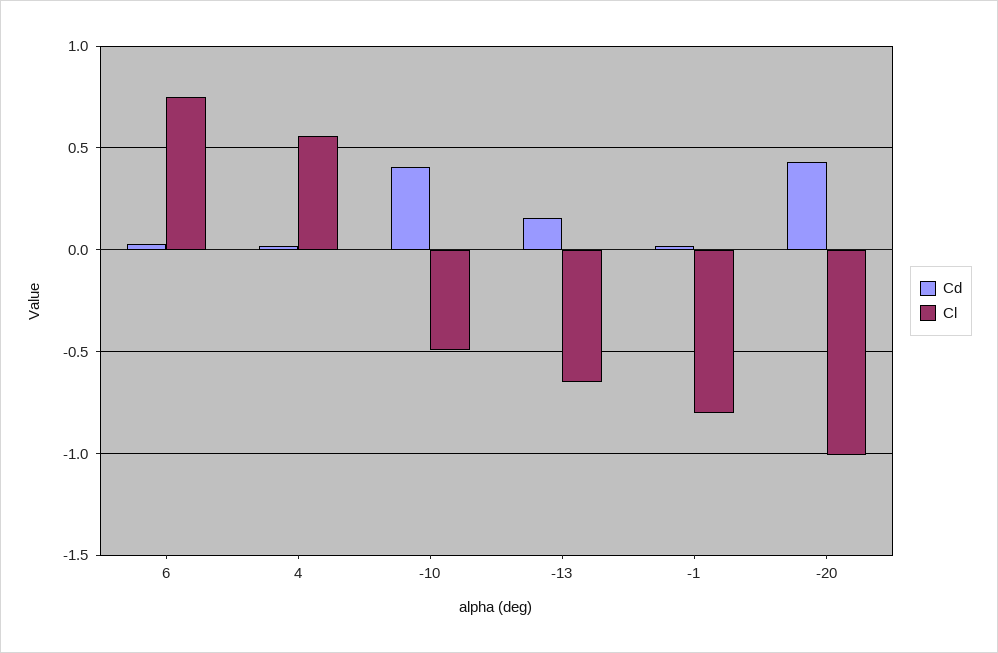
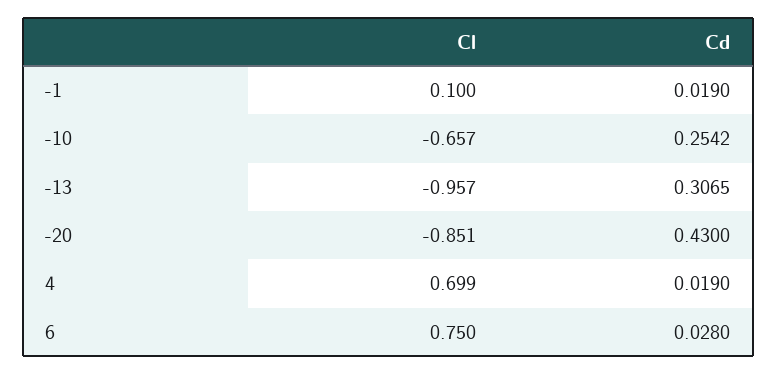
  {
    "Cd": {
      "6": 0.028,
      "4": 0.019,
-     "-10": 0.4,
+     "-10": 0.2542,
-     "-13": 0.15,
+     "-13": 0.3065,
      "-1": 0.019,
      "-20": 0.43
    },
    "Cl": {
      "6": 0.75,
-     "4": 0.55,
+     "4": 0.699,
-     "-10": -0.5,
+     "-10": -0.657,
-     "-13": -0.65,
+     "-13": -0.957,
-     "-1": -0.8,
+     "-1": 0.1,
-     "-20": -1
+     "-20": -0.851
    }
  }

